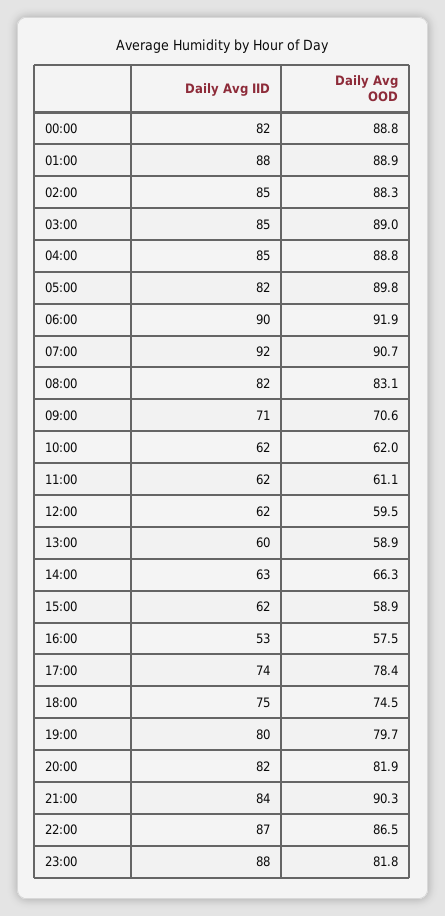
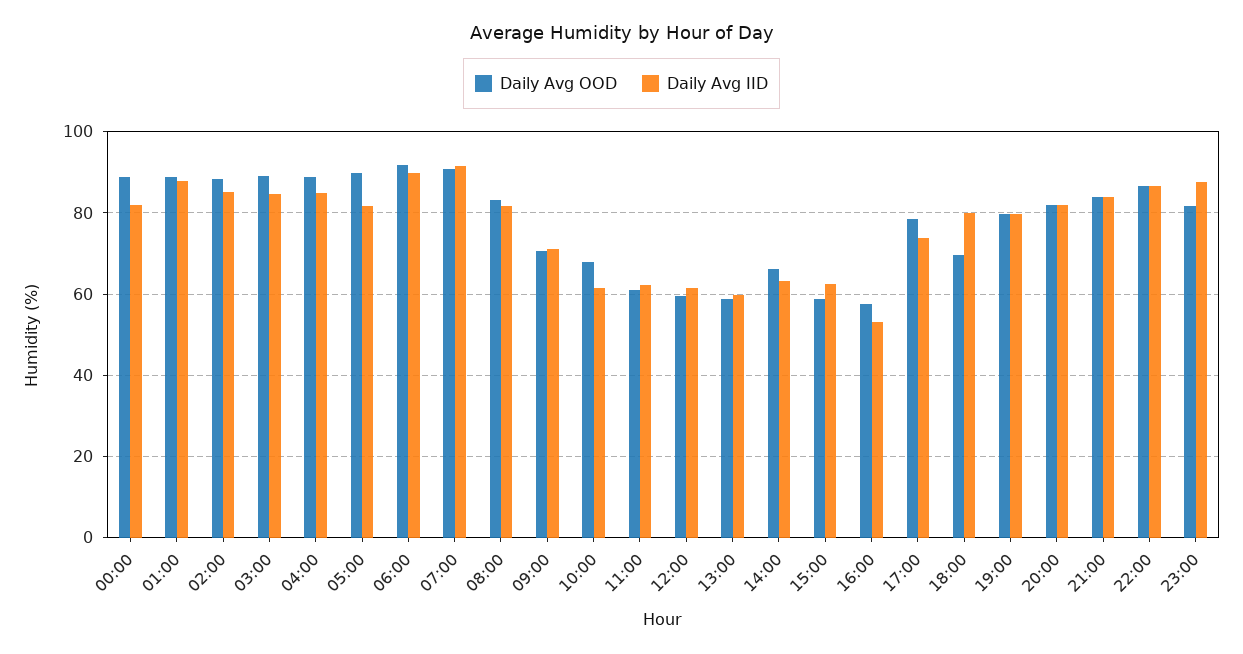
  {
    "Daily Avg IID": {
      "00:00": 82,
      "01:00": 88,
      "02:00": 85,
      "03:00": 85,
      "04:00": 85,
      "05:00": 82,
      "06:00": 90,
      "07:00": 92,
      "08:00": 82,
      "09:00": 71,
      "10:00": 62,
      "11:00": 62,
      "12:00": 62,
      "13:00": 60,
      "14:00": 63,
      "15:00": 62,
      "16:00": 53,
      "17:00": 74,
-     "18:00": 75,
+     "18:00": 80,
      "19:00": 80,
      "20:00": 82,
      "21:00": 84,
      "22:00": 87,
      "23:00": 88
    },
    "Daily Avg OOD": {
      "00:00": 88.8,
      "01:00": 88.9,
      "02:00": 88.3,
      "03:00": 89,
      "04:00": 88.8,
      "05:00": 89.8,
      "06:00": 91.9,
      "07:00": 90.7,
      "08:00": 83.1,
      "09:00": 70.6,
-     "10:00": 62,
+     "10:00": 68,
      "11:00": 61.1,
      "12:00": 59.5,
      "13:00": 58.9,
      "14:00": 66.3,
      "15:00": 58.9,
      "16:00": 57.5,
      "17:00": 78.4,
-     "18:00": 74.5,
+     "18:00": 70,
      "19:00": 79.7,
      "20:00": 81.9,
-     "21:00": 90.3,
+     "21:00": 84,
      "22:00": 86.5,
      "23:00": 81.8
    }
  }

